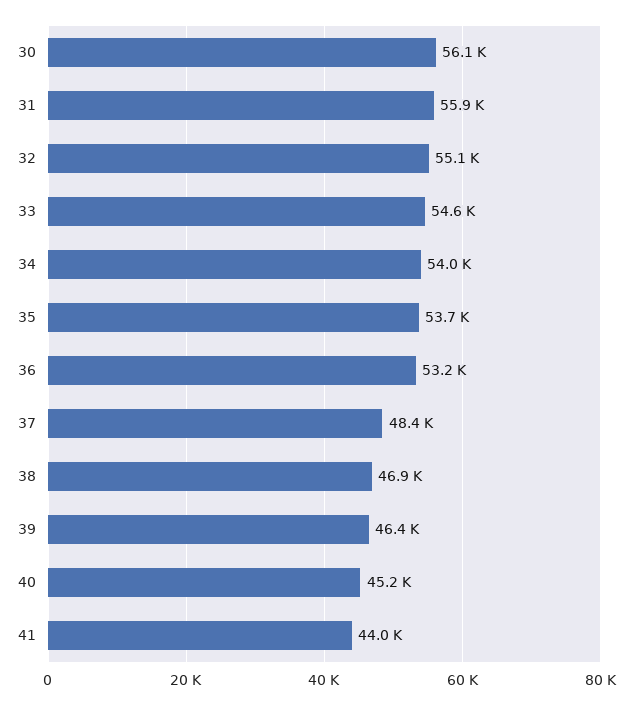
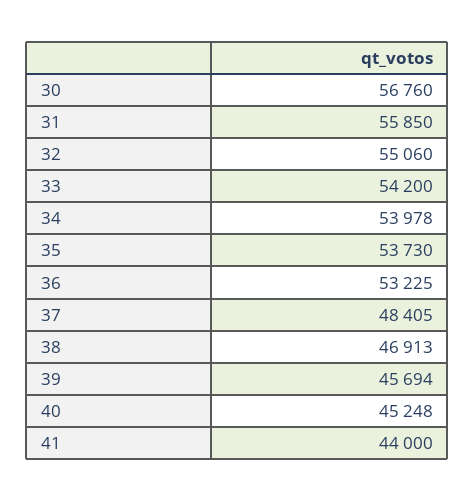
  {
-   "30": 56100,
+   "30": 56760,
    "31": 55850,
    "32": 55060,
-   "33": 54600,
+   "33": 54200,
    "34": 53978,
    "35": 53730,
    "36": 53225,
    "37": 48405,
    "38": 46913,
-   "39": 46400,
+   "39": 45694,
    "40": 45248,
    "41": 44000
  }

